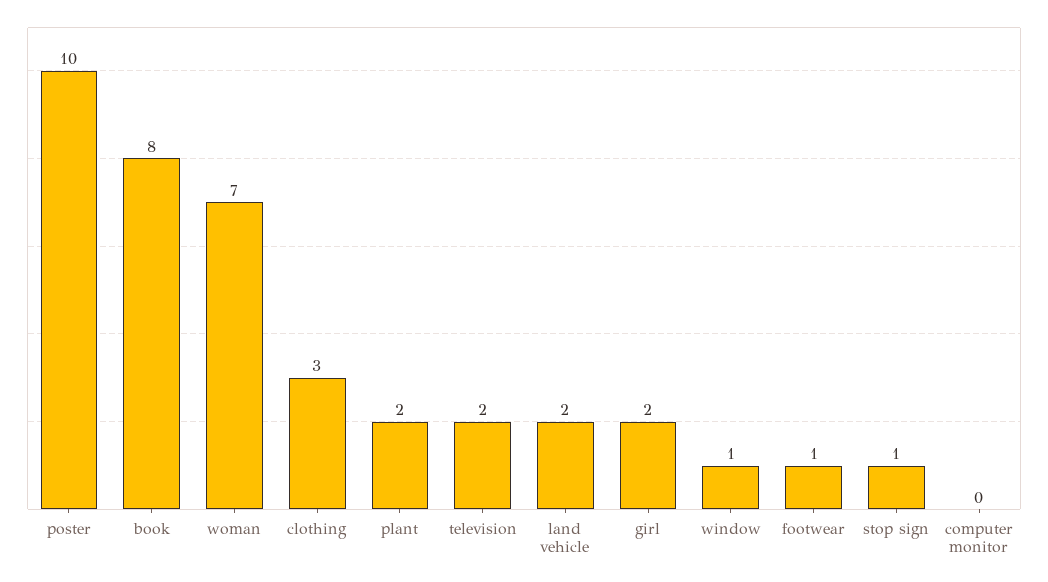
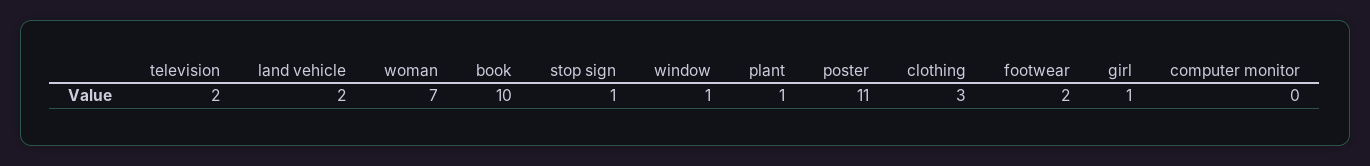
  {
-   "poster": 10,
+   "poster": 11,
-   "book": 8,
+   "book": 10,
    "woman": 7,
    "clothing": 3,
-   "plant": 2,
+   "plant": 1,
    "television": 2,
    "land vehicle": 2,
-   "girl": 2,
+   "girl": 1,
    "window": 1,
-   "footwear": 1,
+   "footwear": 2,
    "stop sign": 1,
    "computer monitor": 0
  }

